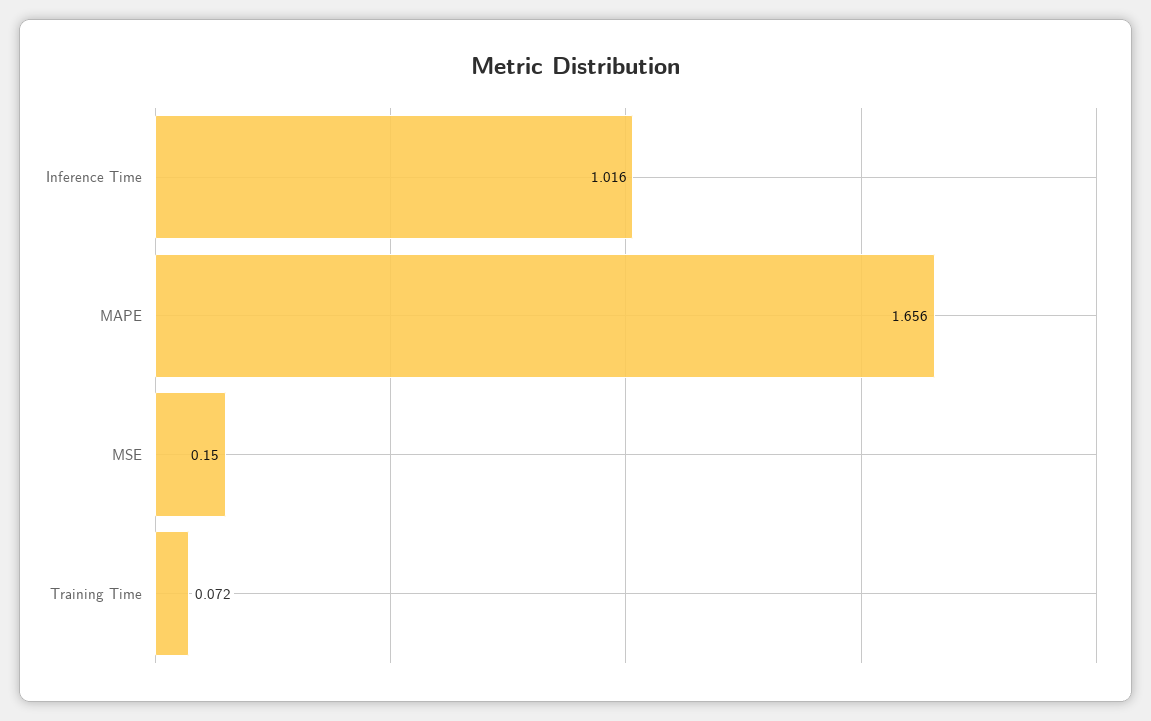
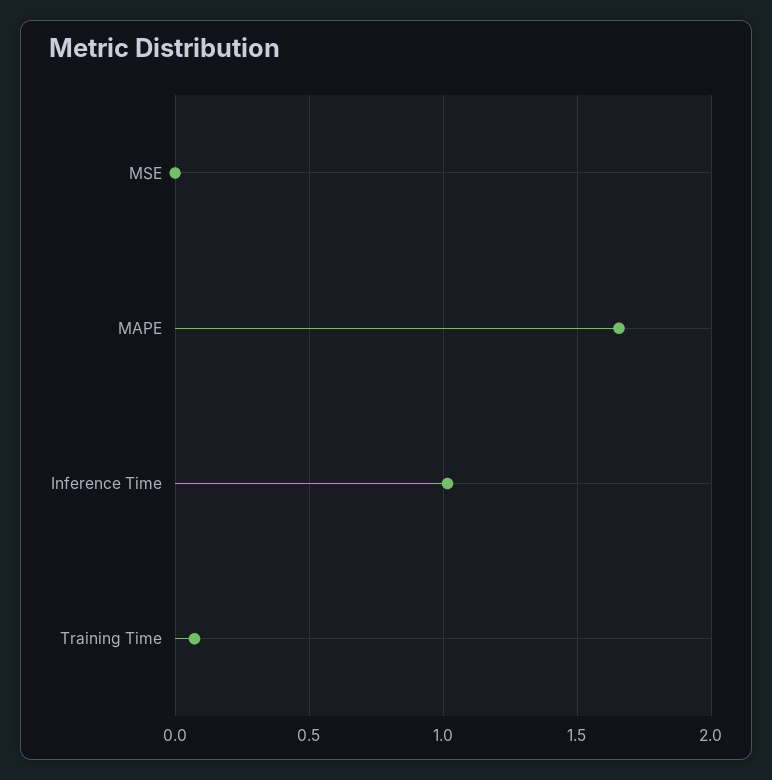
  {
    "Inference Time": 1.016,
    "MAPE": 1.656,
-   "MSE": 0.15,
+   "MSE": 0,
    "Training Time": 0.072
  }

